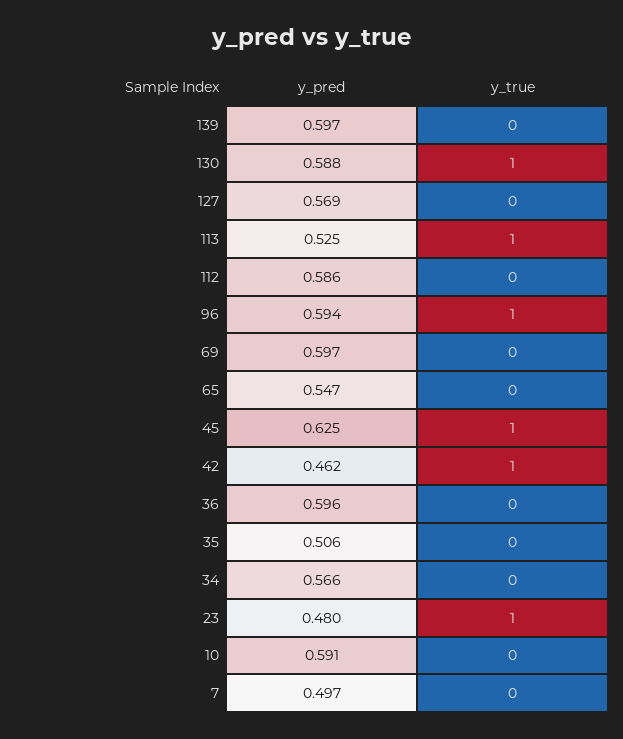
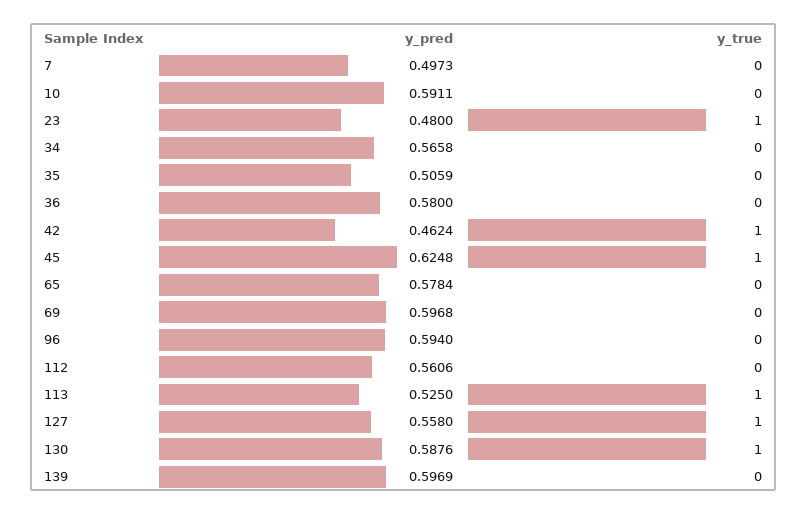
  {
    "y_pred": {
      "139": 0.5969,
      "130": 0.5876,
-     "127": 0.569,
+     "127": 0.558,
      "113": 0.525,
-     "112": 0.586,
+     "112": 0.5606,
      "96": 0.594,
      "69": 0.5968,
-     "65": 0.547,
+     "65": 0.5784,
      "45": 0.6248,
      "42": 0.4624,
-     "36": 0.596,
+     "36": 0.58,
      "35": 0.5059,
      "34": 0.5658,
      "23": 0.48,
      "10": 0.5911,
      "7": 0.4973
    },
    "y_true": {
      "139": 0,
      "130": 1,
-     "127": 0,
+     "127": 1,
      "113": 1,
      "112": 0,
-     "96": 1,
+     "96": 0,
      "69": 0,
      "65": 0,
      "45": 1,
      "42": 1,
      "36": 0,
      "35": 0,
      "34": 0,
      "23": 1,
      "10": 0,
      "7": 0
    }
  }

